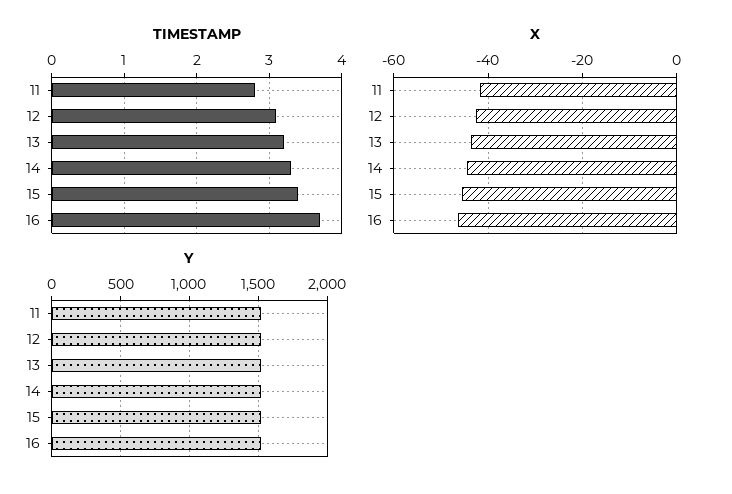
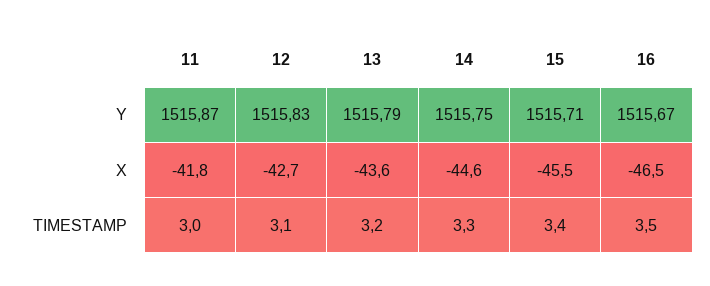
  {
    "TIMESTAMP": {
-     "11": 2.8,
+     "11": 3,
      "12": 3.1,
      "13": 3.2,
      "14": 3.3,
      "15": 3.4,
-     "16": 3.7
+     "16": 3.5
    },
    "X": {
      "11": -41.8,
      "12": -42.7,
      "13": -43.6,
      "14": -44.6,
      "15": -45.5,
      "16": -46.5
    },
    "Y": {
      "11": 1515.87,
      "12": 1515.83,
      "13": 1515.79,
      "14": 1515.75,
      "15": 1515.71,
      "16": 1515.67
    }
  }

